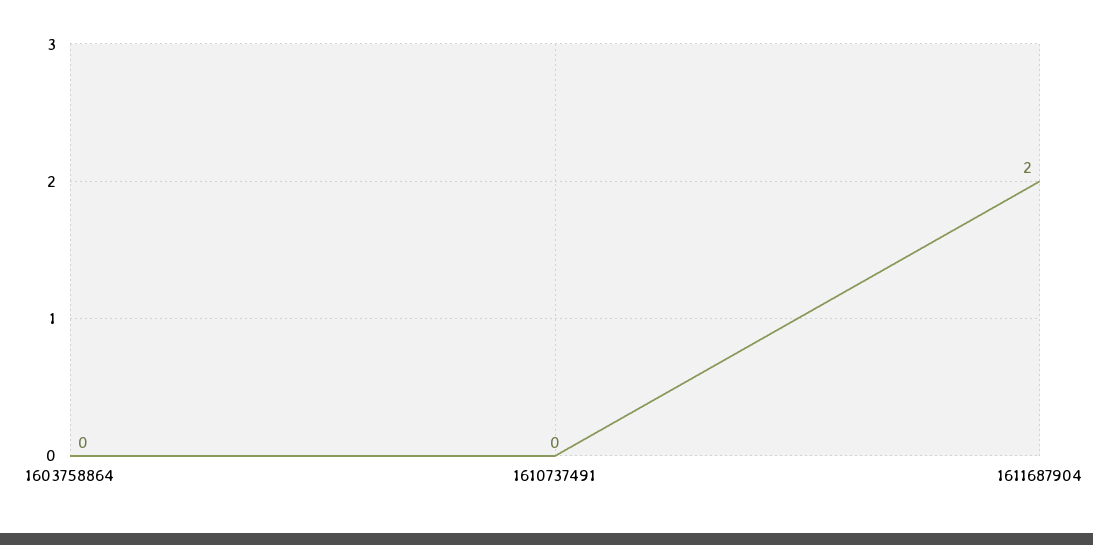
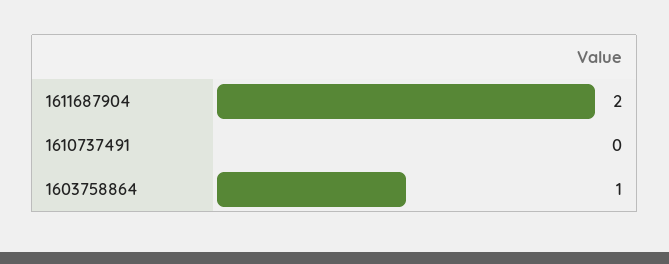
  {
-   "1603758864": 0,
+   "1603758864": 1,
    "1610737491": 0,
    "1611687904": 2
  }

